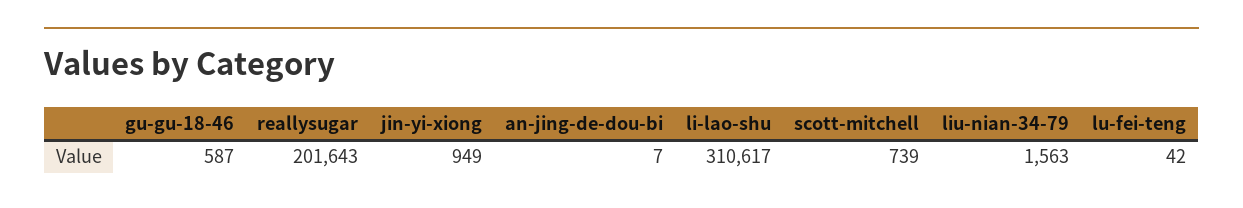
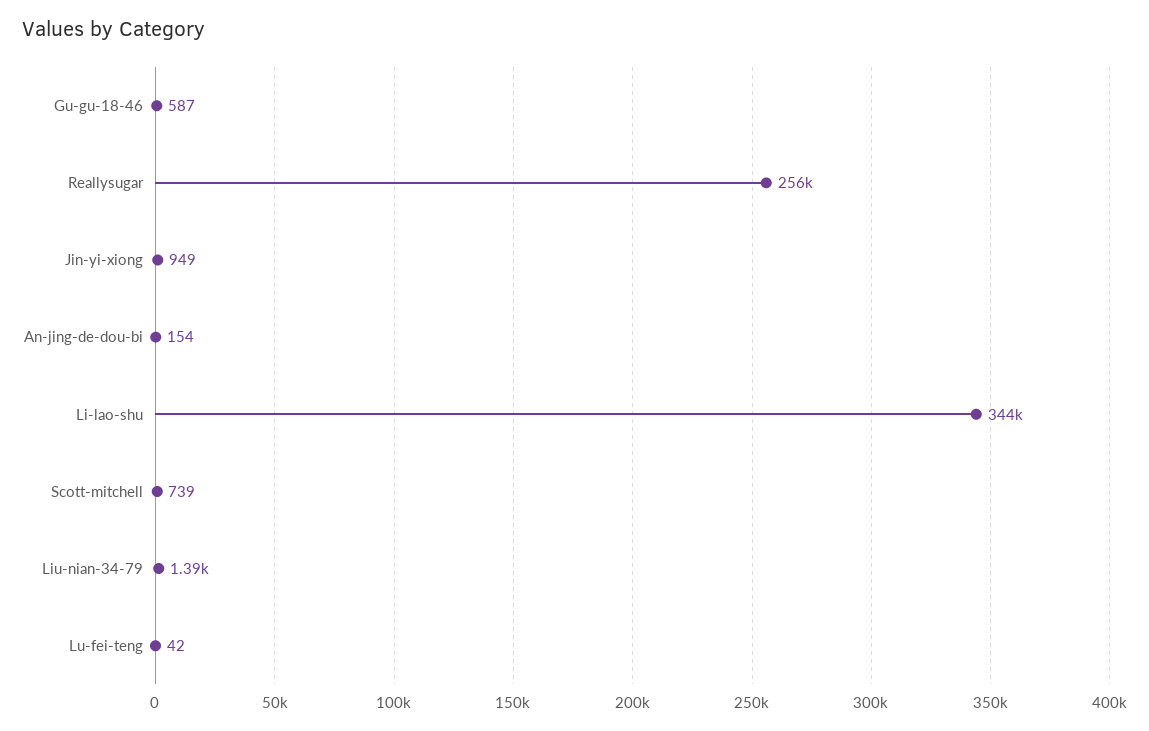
  {
    "gu-gu-18-46": 587,
-   "reallysugar": 201643,
+   "reallysugar": 256000,
    "jin-yi-xiong": 949,
-   "an-jing-de-dou-bi": 7,
+   "an-jing-de-dou-bi": 154,
-   "li-lao-shu": 310617,
+   "li-lao-shu": 344000,
    "scott-mitchell": 739,
-   "liu-nian-34-79": 1563,
+   "liu-nian-34-79": 1390,
    "lu-fei-teng": 42
  }

